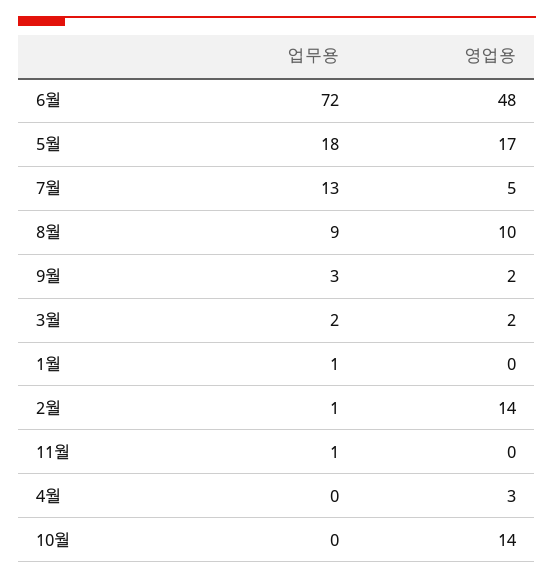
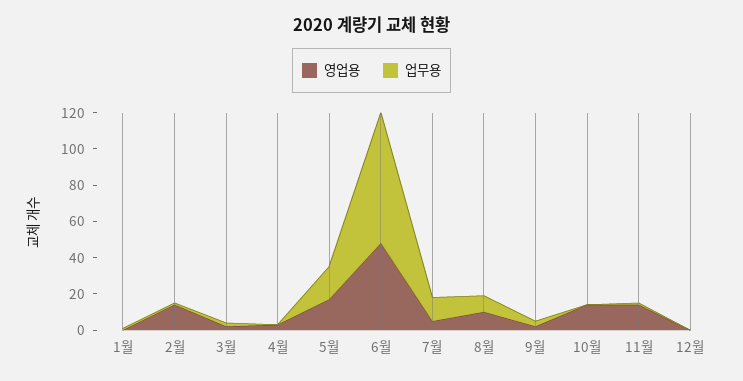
  {
    "업무용": {
      "6월": 72,
      "5월": 18,
      "7월": 13,
      "8월": 9,
      "9월": 3,
      "3월": 2,
      "1월": 1,
      "2월": 1,
      "11월": 1,
      "4월": 0,
-     "10월": 0
+     "10월": 0,
+     "12월": 0
    },
    "영업용": {
      "6월": 48,
      "5월": 17,
      "7월": 5,
      "8월": 10,
      "9월": 2,
      "3월": 2,
      "1월": 0,
      "2월": 14,
-     "11월": 0,
+     "11월": 15,
      "4월": 3,
-     "10월": 14
+     "10월": 14,
+     "12월": 0
    }
  }

